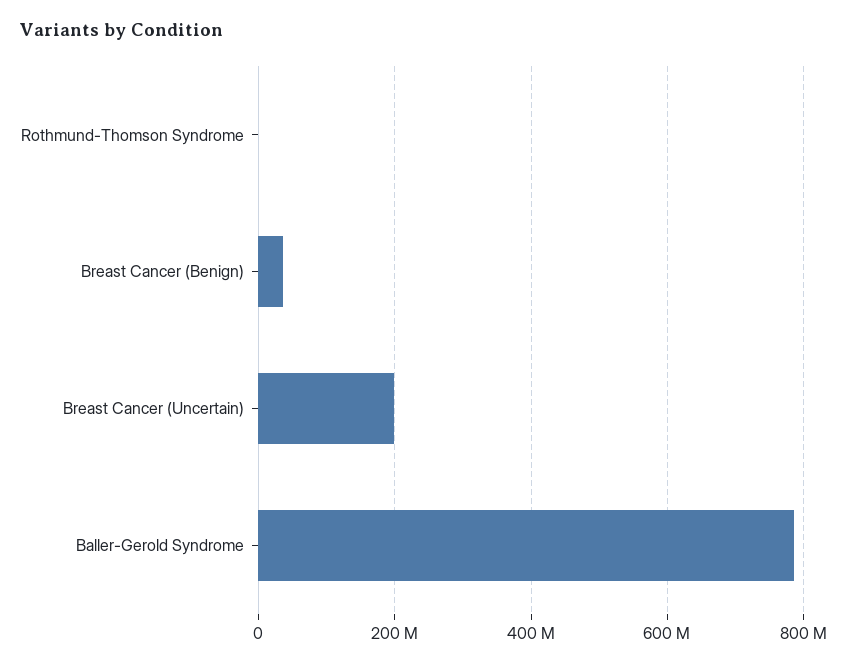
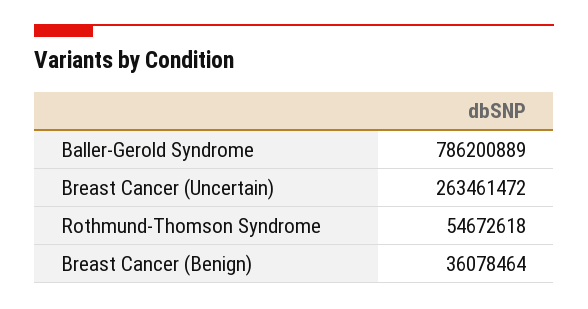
  {
-   "Rothmund-Thomson Syndrome": 0,
+   "Rothmund-Thomson Syndrome": 54672618,
    "Breast Cancer (Benign)": 36078464,
-   "Breast Cancer (Uncertain)": 200000000,
+   "Breast Cancer (Uncertain)": 263461472,
    "Baller-Gerold Syndrome": 786200889
  }

